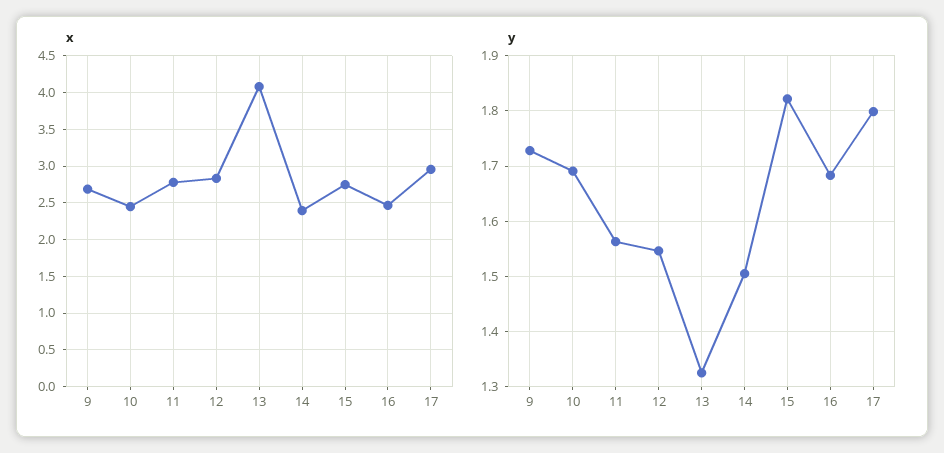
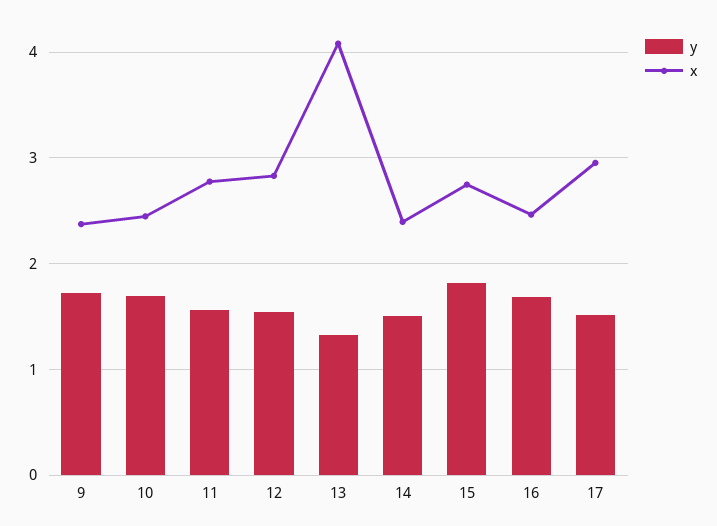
  {
    "x": {
-     "9": 2.7,
+     "9": 2.4,
      "10": 2.4,
      "11": 2.8,
      "12": 2.8,
      "13": 4.1,
      "14": 2.4,
      "15": 2.7,
      "16": 2.5,
      "17": 3
    },
    "y": {
      "9": 1.72,
      "10": 1.7,
      "11": 1.56,
      "12": 1.54,
      "13": 1.32,
      "14": 1.5,
      "15": 1.82,
      "16": 1.68,
-     "17": 1.8
+     "17": 1.5
    }
  }

